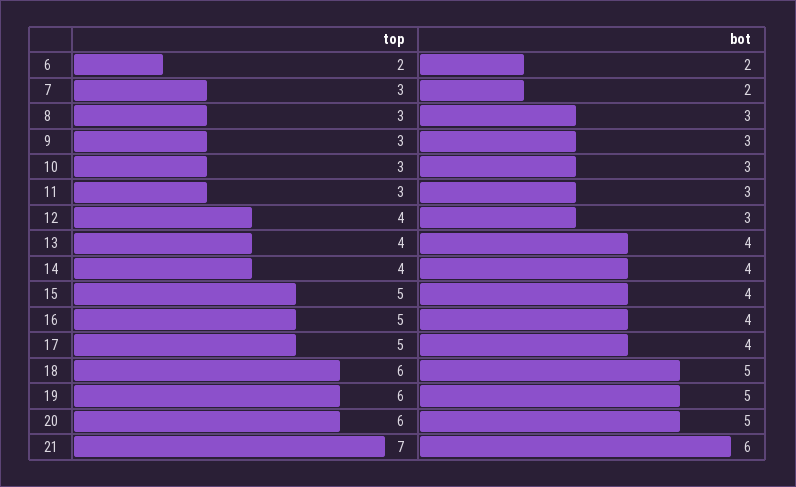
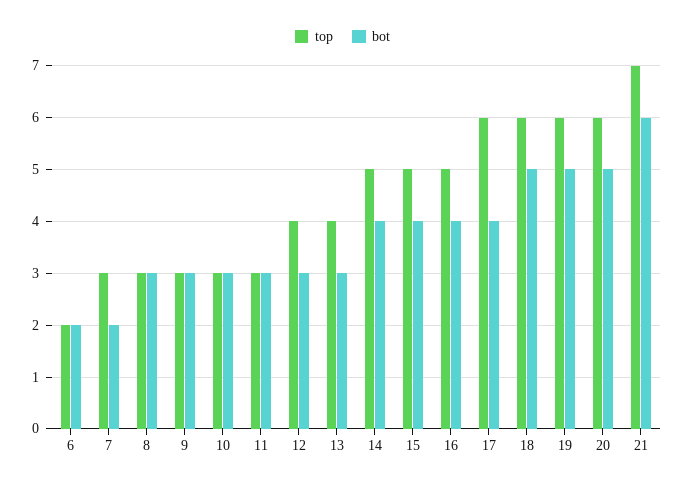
  {
    "top": {
      "6": 2,
      "7": 3,
      "8": 3,
      "9": 3,
      "10": 3,
      "11": 3,
      "12": 4,
      "13": 4,
-     "14": 4,
+     "14": 5,
      "15": 5,
      "16": 5,
-     "17": 5,
+     "17": 6,
      "18": 6,
      "19": 6,
      "20": 6,
      "21": 7
    },
    "bot": {
      "6": 2,
      "7": 2,
      "8": 3,
      "9": 3,
      "10": 3,
      "11": 3,
      "12": 3,
-     "13": 4,
+     "13": 3,
      "14": 4,
      "15": 4,
      "16": 4,
      "17": 4,
      "18": 5,
      "19": 5,
      "20": 5,
      "21": 6
    }
  }

